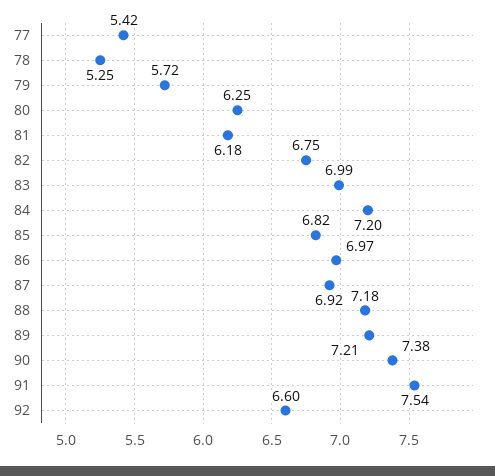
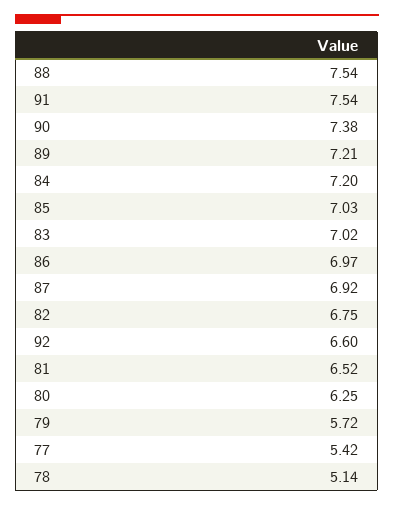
  {
    "77": 5.42,
-   "78": 5.25,
+   "78": 5.14,
    "79": 5.72,
    "80": 6.25,
-   "81": 6.18,
+   "81": 6.52,
    "82": 6.75,
-   "83": 6.99,
+   "83": 7.02,
    "84": 7.2,
-   "85": 6.82,
+   "85": 7.03,
    "86": 6.97,
    "87": 6.92,
-   "88": 7.18,
+   "88": 7.54,
    "89": 7.21,
    "90": 7.38,
    "91": 7.54,
    "92": 6.6
  }

